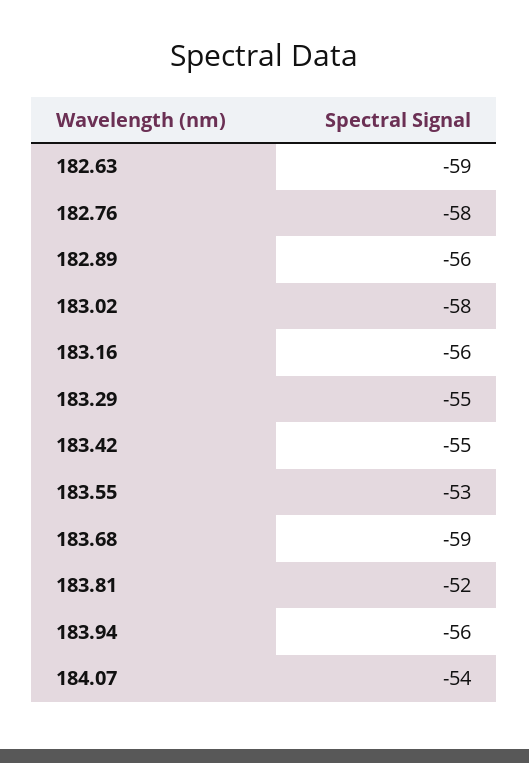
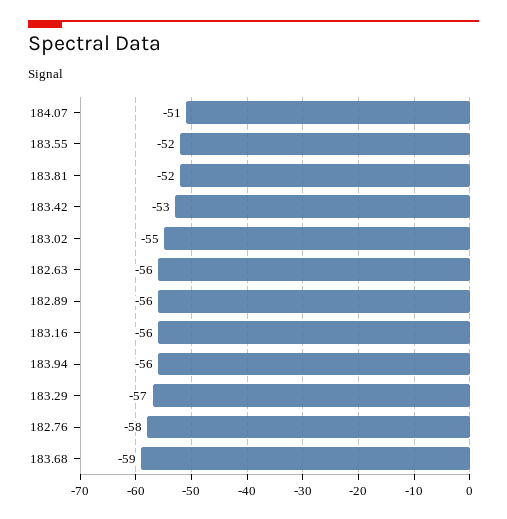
  {
-   "182.63": -59,
+   "182.63": -56,
    "182.76": -58,
    "182.89": -56,
-   "183.02": -58,
+   "183.02": -55,
    "183.16": -56,
-   "183.29": -55,
+   "183.29": -57,
-   "183.42": -55,
+   "183.42": -53,
-   "183.55": -53,
+   "183.55": -52,
    "183.68": -59,
    "183.81": -52,
    "183.94": -56,
-   "184.07": -54
+   "184.07": -51
  }

